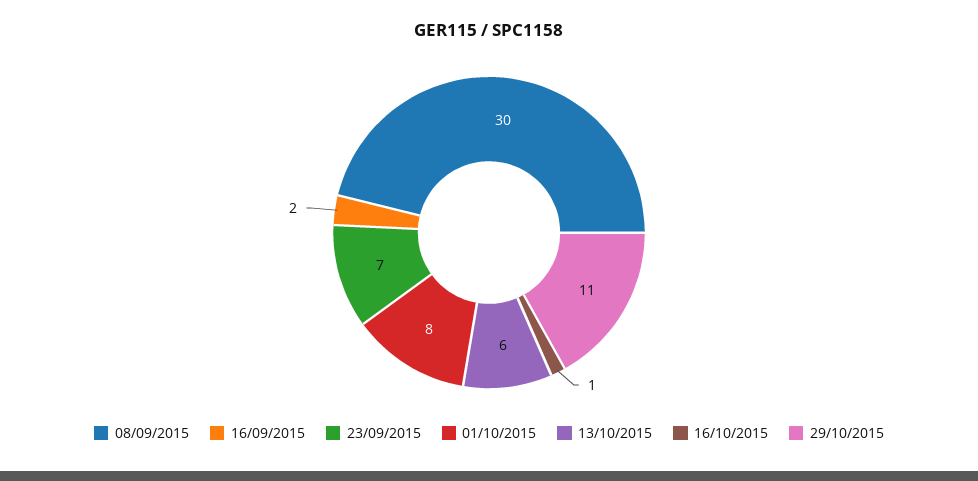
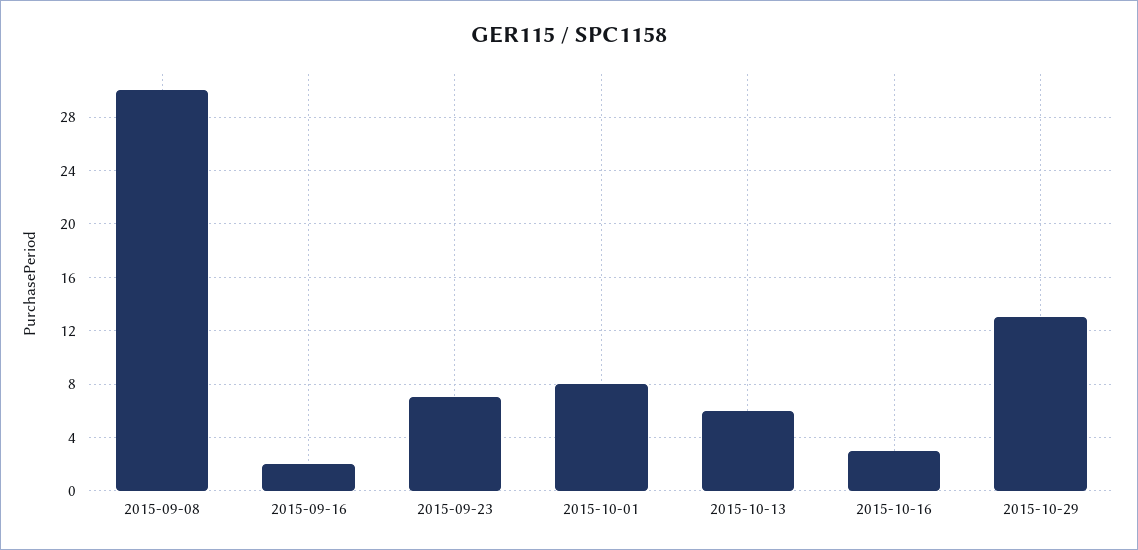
  {
    "08/09/2015": 30,
    "16/09/2015": 2,
    "23/09/2015": 7,
    "01/10/2015": 8,
    "13/10/2015": 6,
-   "16/10/2015": 1,
+   "16/10/2015": 3,
-   "29/10/2015": 11
+   "29/10/2015": 13
  }

